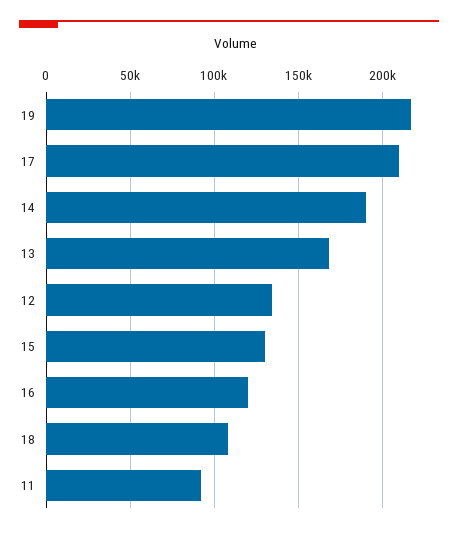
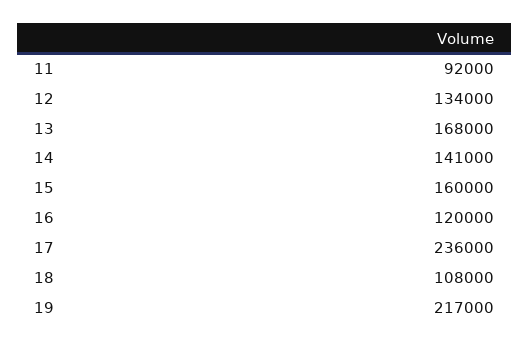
  {
    "19": 217000,
-   "17": 210000,
+   "17": 236000,
-   "14": 190000,
+   "14": 141000,
    "13": 168000,
    "12": 134000,
-   "15": 130000,
+   "15": 160000,
    "16": 120000,
    "18": 108000,
    "11": 92000
  }

